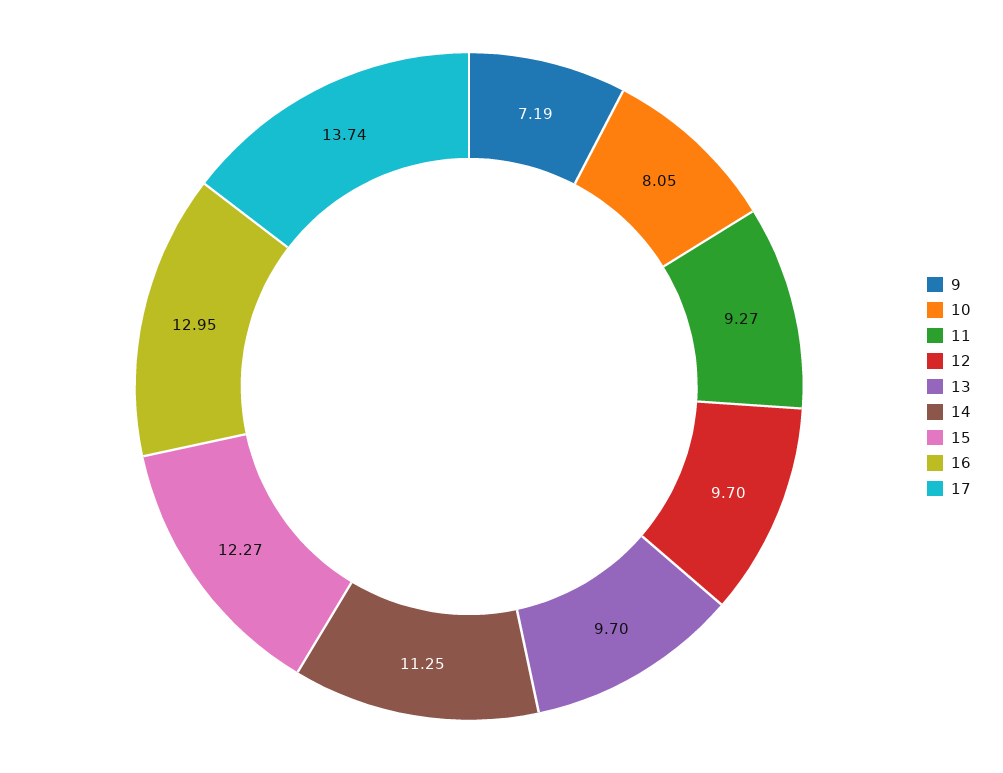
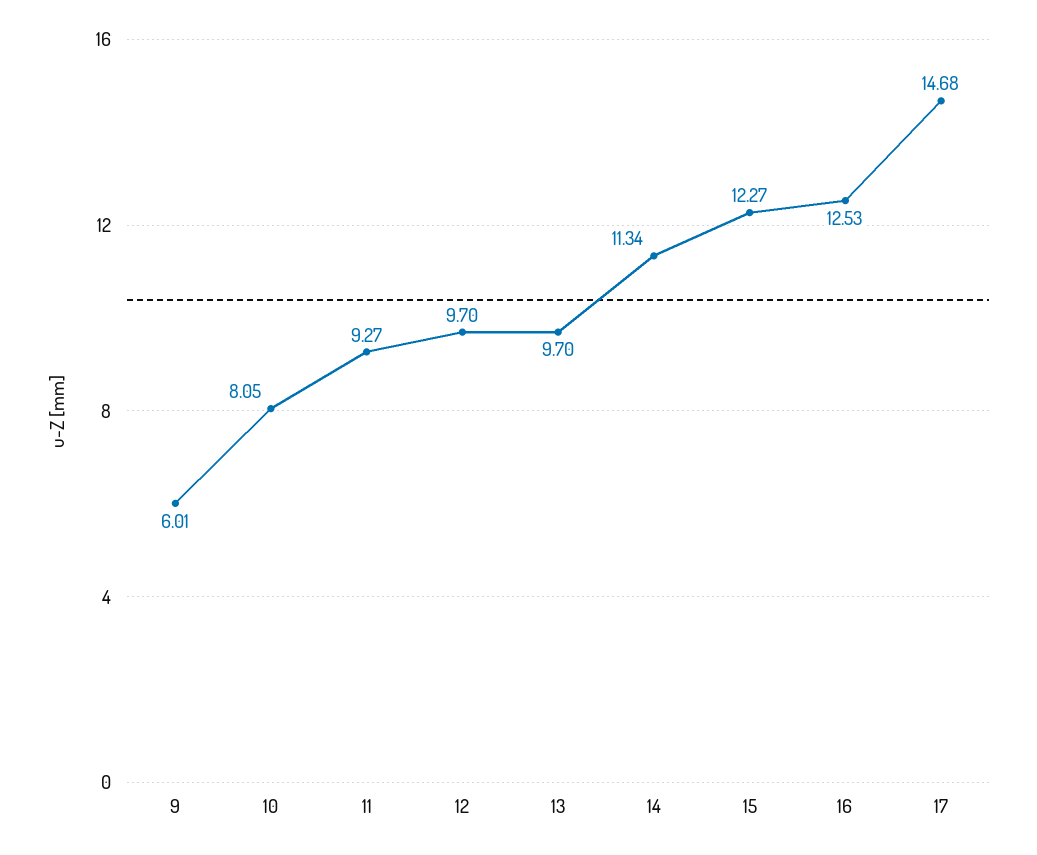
  {
-   "9": 7.19,
+   "9": 6.01,
    "10": 8.05,
    "11": 9.27,
    "12": 9.7,
    "13": 9.7,
-   "14": 11.25,
+   "14": 11.34,
    "15": 12.27,
-   "16": 12.95,
+   "16": 12.53,
-   "17": 13.74
+   "17": 14.68
  }

